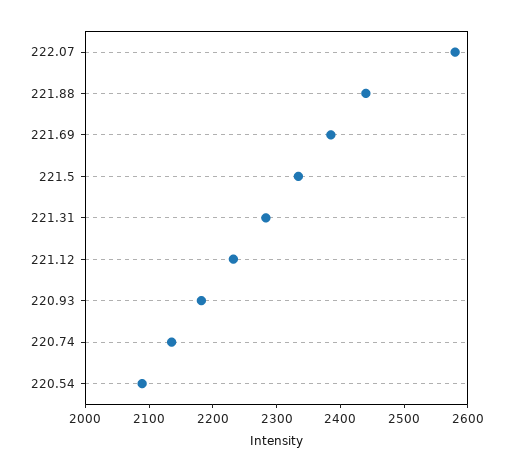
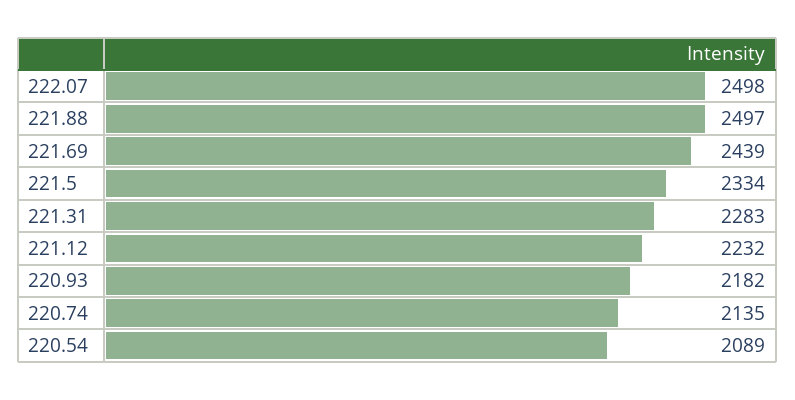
  {
-   "222.07": 2580,
+   "222.07": 2498,
-   "221.88": 2440,
+   "221.88": 2497,
-   "221.69": 2380,
+   "221.69": 2439,
    "221.5": 2334,
    "221.31": 2283,
    "221.12": 2232,
    "220.93": 2182,
    "220.74": 2135,
    "220.54": 2089
  }

